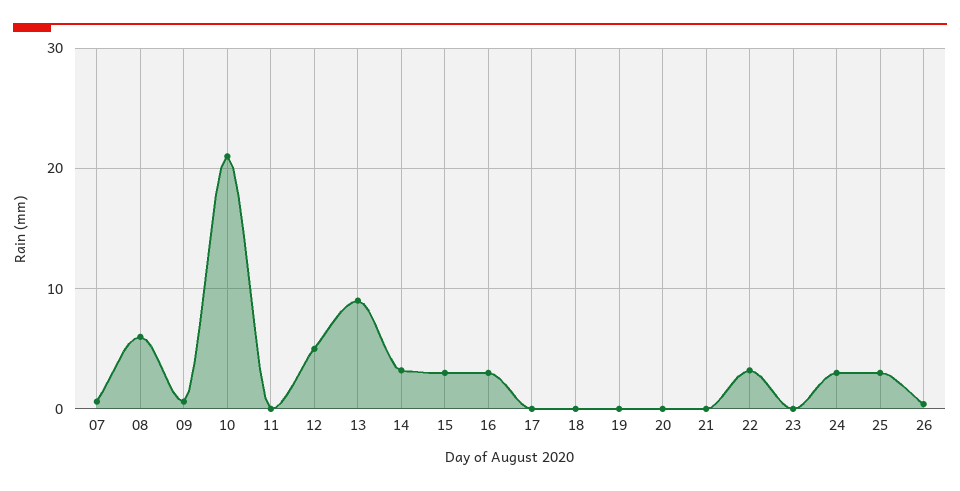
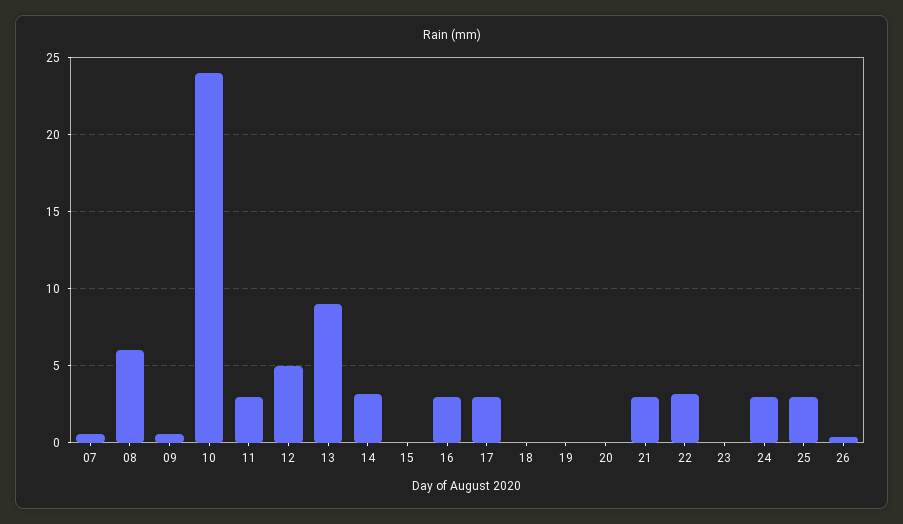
  {
    "07": 0.5,
    "08": 6,
    "09": 0.5,
-   "10": 21,
+   "10": 24,
-   "11": 0,
+   "11": 3,
    "12": 5,
    "13": 9,
    "14": 3,
-   "15": 3,
+   "15": 0,
    "16": 3,
-   "17": 0,
+   "17": 3,
    "18": 0,
    "19": 0,
    "20": 0,
-   "21": 0,
+   "21": 3,
    "22": 3,
    "23": 0,
    "24": 3,
    "25": 3,
    "26": 0.5
  }

